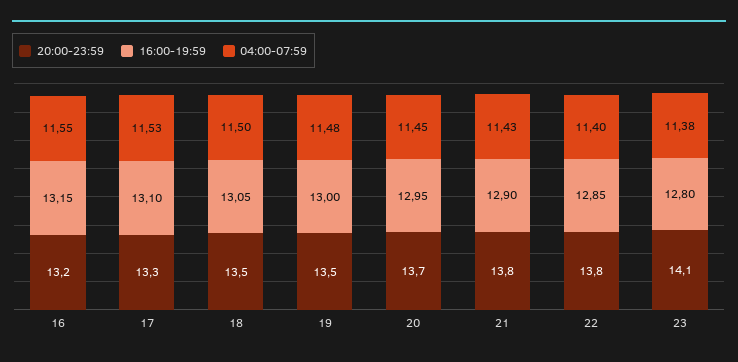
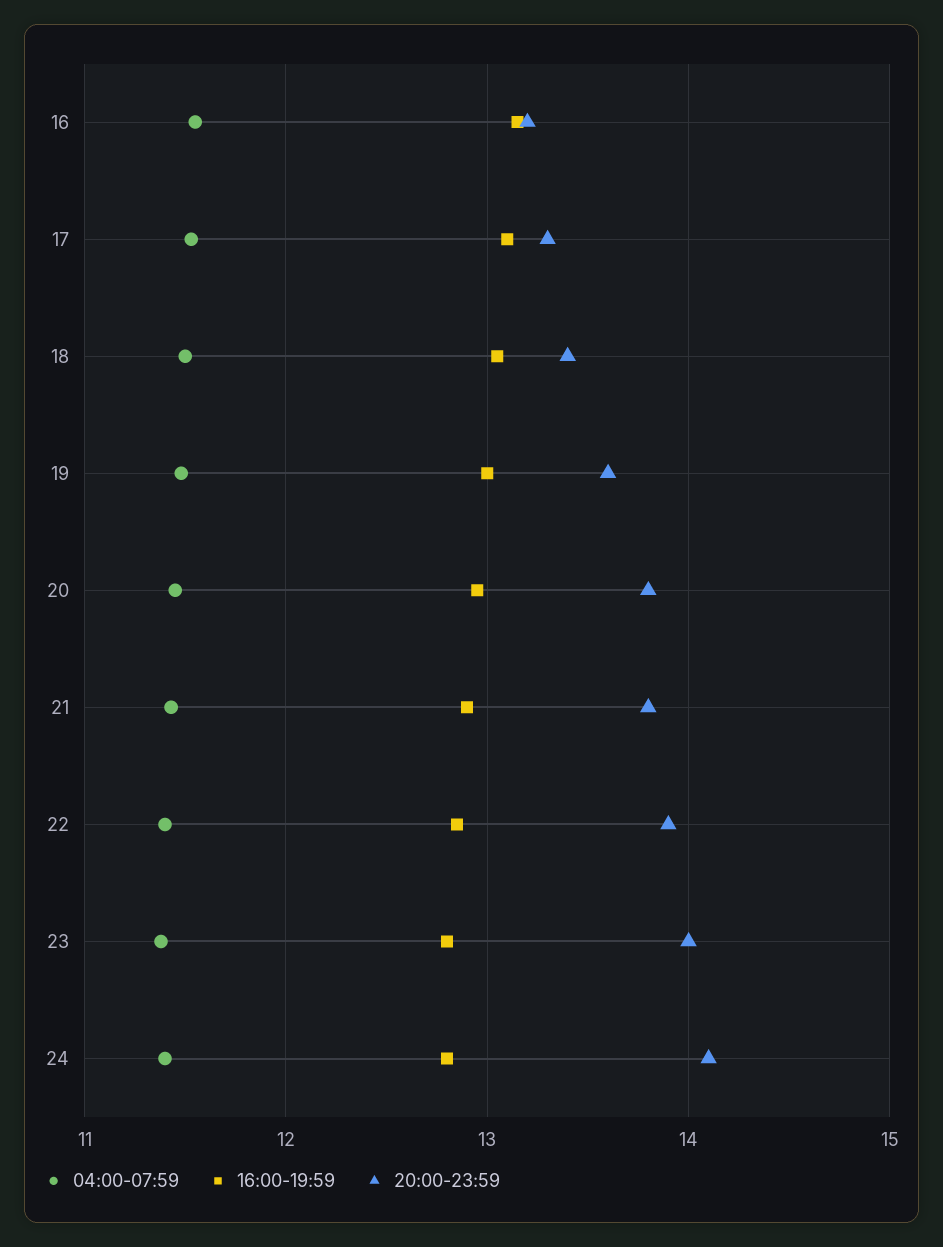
  {
    "20:00-23:59": {
      "16": 13.2,
      "17": 13.3,
-     "18": 13.5,
+     "18": 13.4,
-     "19": 13.5,
+     "19": 13.6,
-     "20": 13.7,
+     "20": 13.8,
      "21": 13.8,
-     "22": 13.8,
+     "22": 13.9,
-     "23": 14.1
+     "23": 14,
+     "24": 14.1
    },
    "16:00-19:59": {
      "16": 13.15,
      "17": 13.1,
      "18": 13.05,
      "19": 13,
      "20": 12.95,
      "21": 12.9,
      "22": 12.85,
-     "23": 12.8
+     "23": 12.8,
+     "24": 12.8
    },
    "04:00-07:59": {
      "16": 11.55,
      "17": 11.53,
      "18": 11.5,
      "19": 11.48,
      "20": 11.45,
      "21": 11.43,
      "22": 11.4,
-     "23": 11.38
+     "23": 11.38,
+     "24": 11.4
    }
  }

